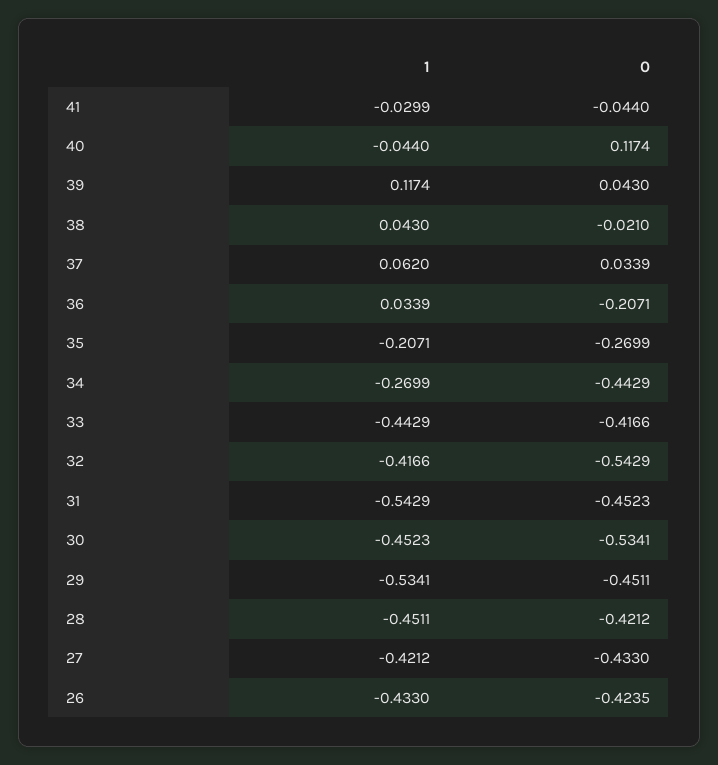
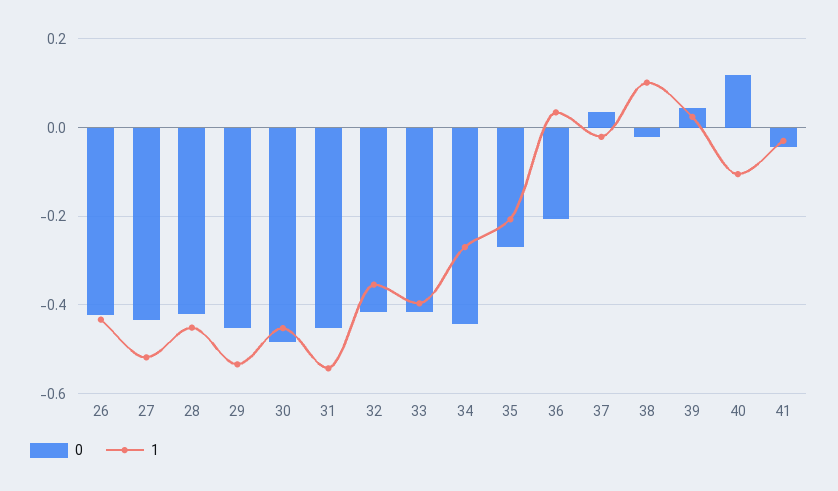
  {
    "1": {
      "41": -0.0299,
-     "40": -0.044,
+     "40": -0.1,
-     "39": 0.1174,
+     "39": 0.02,
-     "38": 0.043,
+     "38": 0.1,
-     "37": 0.062,
+     "37": -0.02,
      "36": 0.0339,
      "35": -0.2071,
      "34": -0.2699,
-     "33": -0.4429,
+     "33": -0.4,
-     "32": -0.4166,
+     "32": -0.36,
      "31": -0.5429,
      "30": -0.4523,
      "29": -0.5341,
      "28": -0.4511,
-     "27": -0.4212,
+     "27": -0.52,
      "26": -0.433
    },
    "0": {
      "41": -0.044,
      "40": 0.1174,
      "39": 0.043,
      "38": -0.021,
      "37": 0.0339,
      "36": -0.2071,
      "35": -0.2699,
      "34": -0.4429,
      "33": -0.4166,
-     "32": -0.5429,
+     "32": -0.42,
      "31": -0.4523,
-     "30": -0.5341,
+     "30": -0.48,
      "29": -0.4511,
      "28": -0.4212,
      "27": -0.433,
      "26": -0.4235
    }
  }

